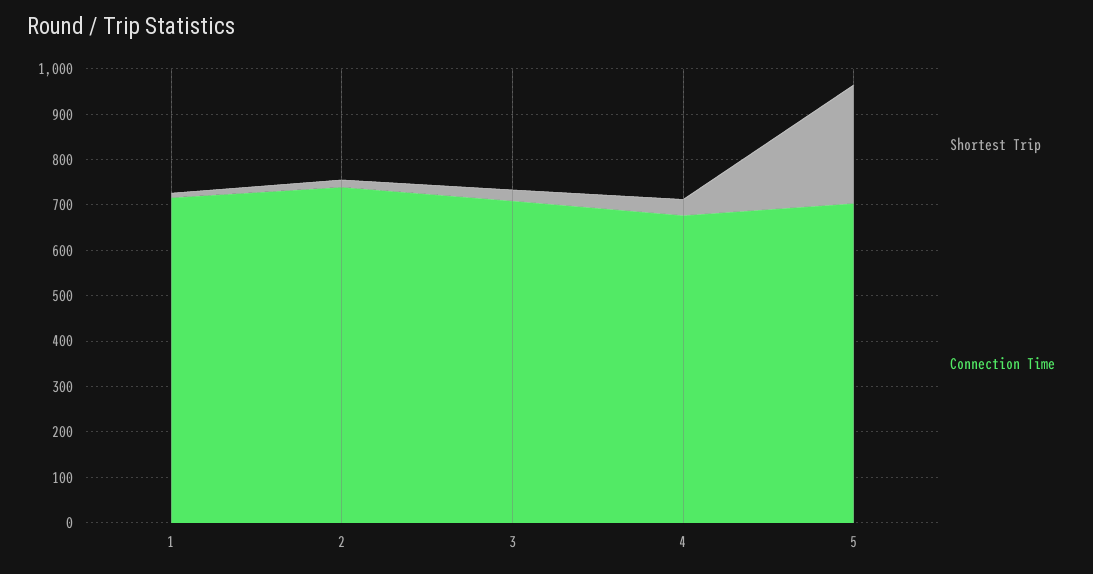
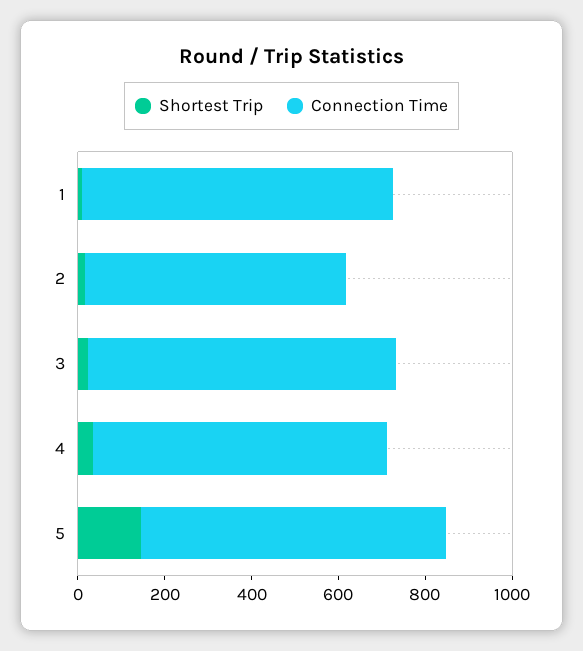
  {
    "Shortest Trip": {
      "1": 20,
      "2": 20,
      "3": 20,
      "4": 40,
-     "5": 260
+     "5": 150
    },
    "Connection Time": {
      "1": 720,
-     "2": 740,
+     "2": 600,
      "3": 700,
      "4": 680,
      "5": 700
    }
  }

